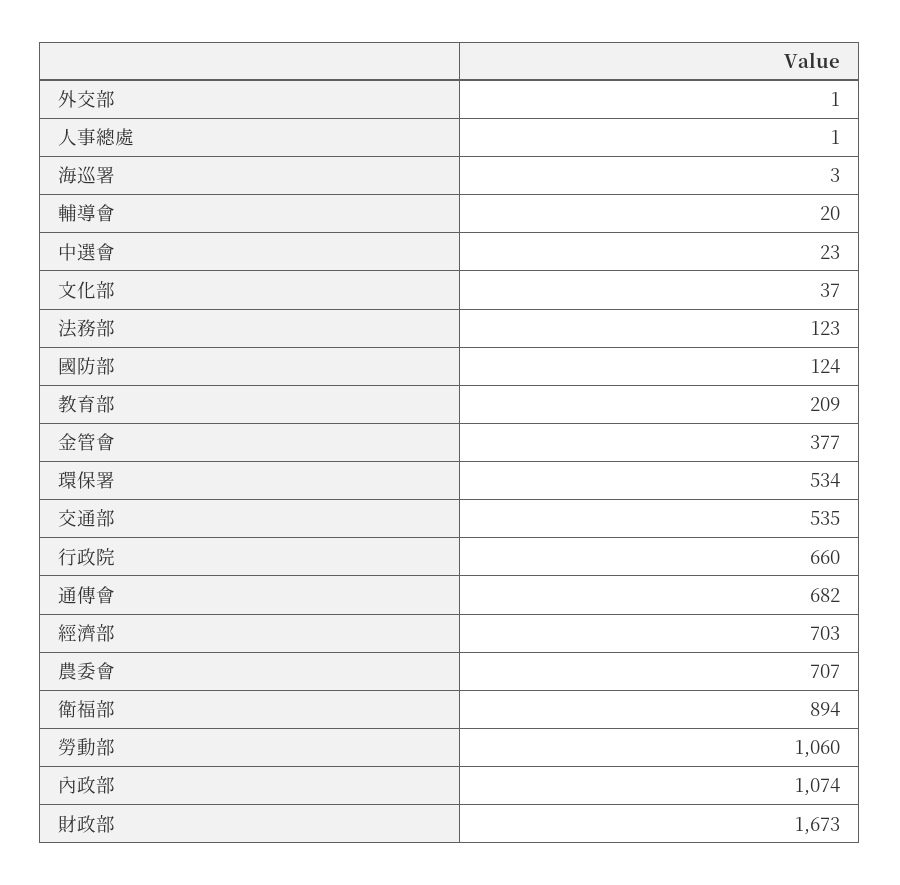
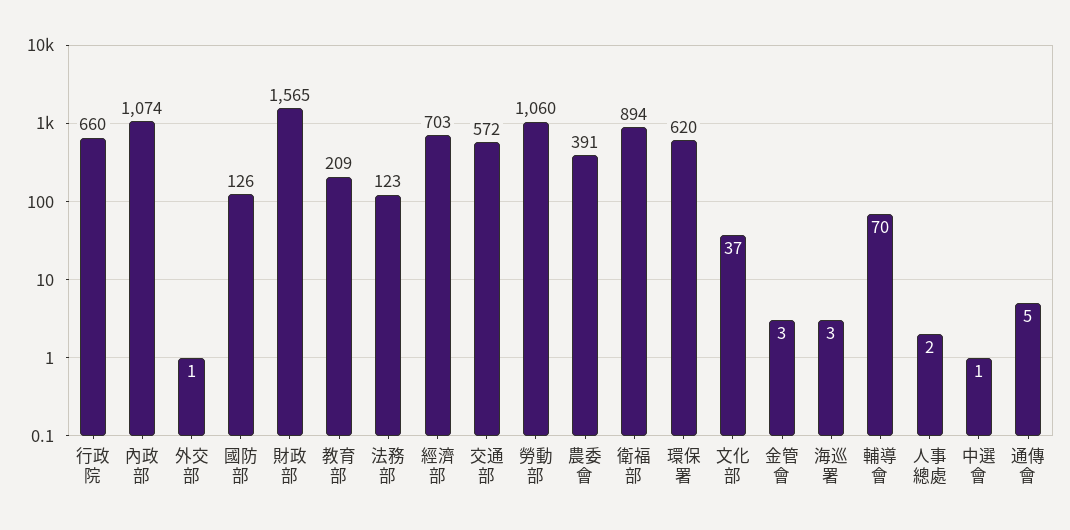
  {
    "外交部": 1,
-   "人事總處": 1,
+   "人事總處": 2,
    "海巡署": 3,
-   "輔導會": 20,
+   "輔導會": 70,
-   "中選會": 23,
+   "中選會": 1,
    "文化部": 37,
    "法務部": 123,
-   "國防部": 124,
+   "國防部": 126,
    "教育部": 209,
-   "金管會": 377,
+   "金管會": 3,
-   "環保署": 534,
+   "環保署": 620,
-   "交通部": 535,
+   "交通部": 572,
    "行政院": 660,
-   "通傳會": 682,
+   "通傳會": 5,
    "經濟部": 703,
-   "農委會": 707,
+   "農委會": 391,
    "衛福部": 894,
    "勞動部": 1060,
    "內政部": 1074,
-   "財政部": 1673
+   "財政部": 1565
  }

